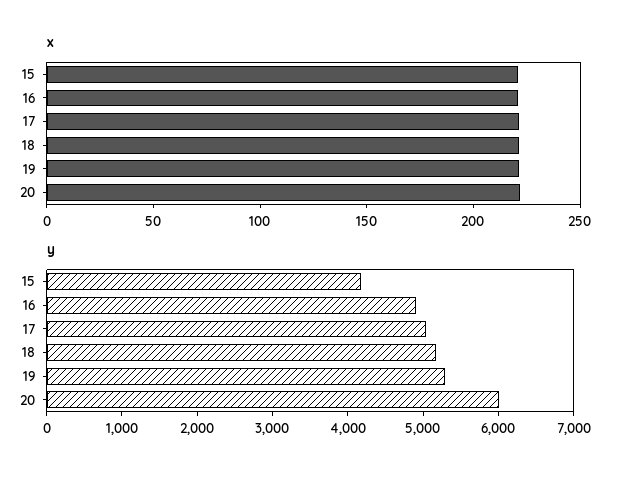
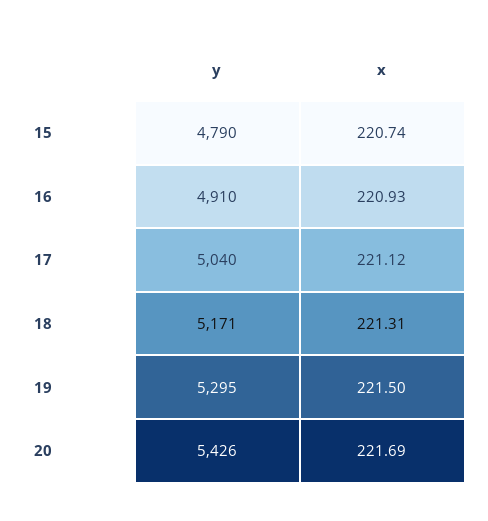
  {
    "x": {
      "15": 220.74,
      "16": 220.93,
      "17": 221.12,
      "18": 221.31,
      "19": 221.5,
      "20": 221.69
    },
    "y": {
-     "15": 4200,
+     "15": 4790,
      "16": 4910,
      "17": 5040,
      "18": 5171,
      "19": 5295,
-     "20": 6000
+     "20": 5426
    }
  }

